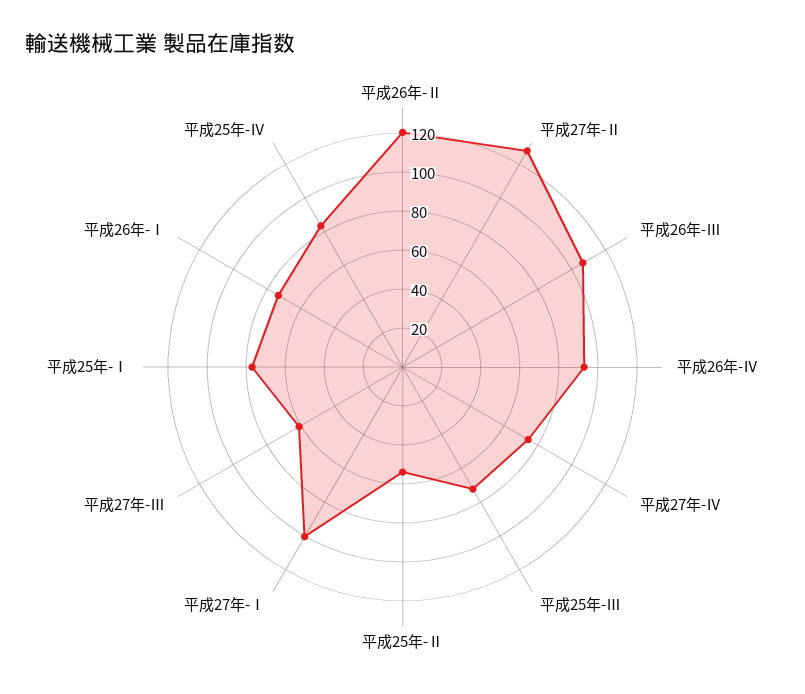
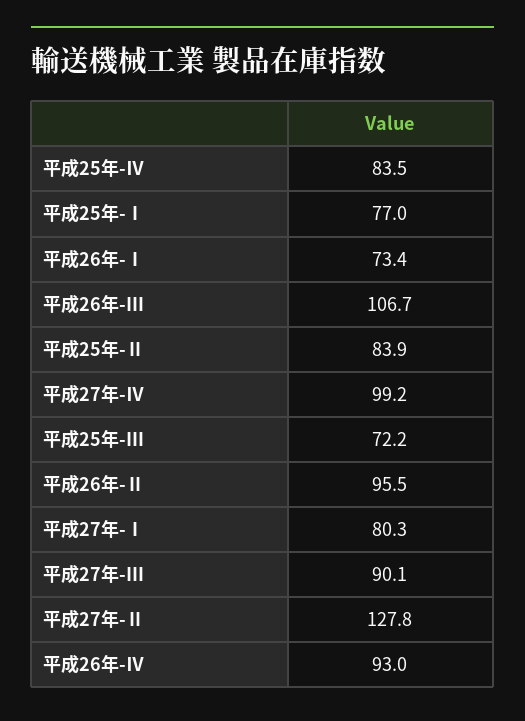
  {
-   "平成26年-Ⅱ": 120,
+   "平成26年-Ⅱ": 95.5,
    "平成27年-Ⅱ": 127.8,
    "平成26年-Ⅲ": 106.7,
    "平成26年-Ⅳ": 93,
-   "平成27年-Ⅳ": 75,
+   "平成27年-Ⅳ": 99.2,
    "平成25年-Ⅲ": 72.2,
-   "平成25年-Ⅱ": 55,
+   "平成25年-Ⅱ": 83.9,
-   "平成27年-Ⅰ": 100,
+   "平成27年-Ⅰ": 80.3,
-   "平成27年-Ⅲ": 60,
+   "平成27年-Ⅲ": 90.1,
    "平成25年-Ⅰ": 77,
    "平成26年-Ⅰ": 73.4,
    "平成25年-Ⅳ": 83.5
  }

